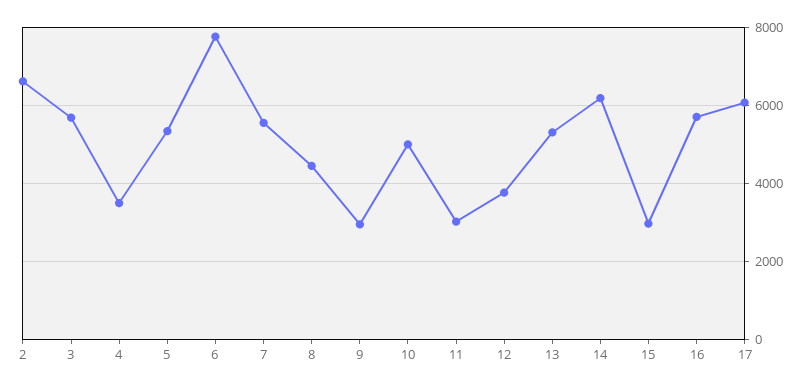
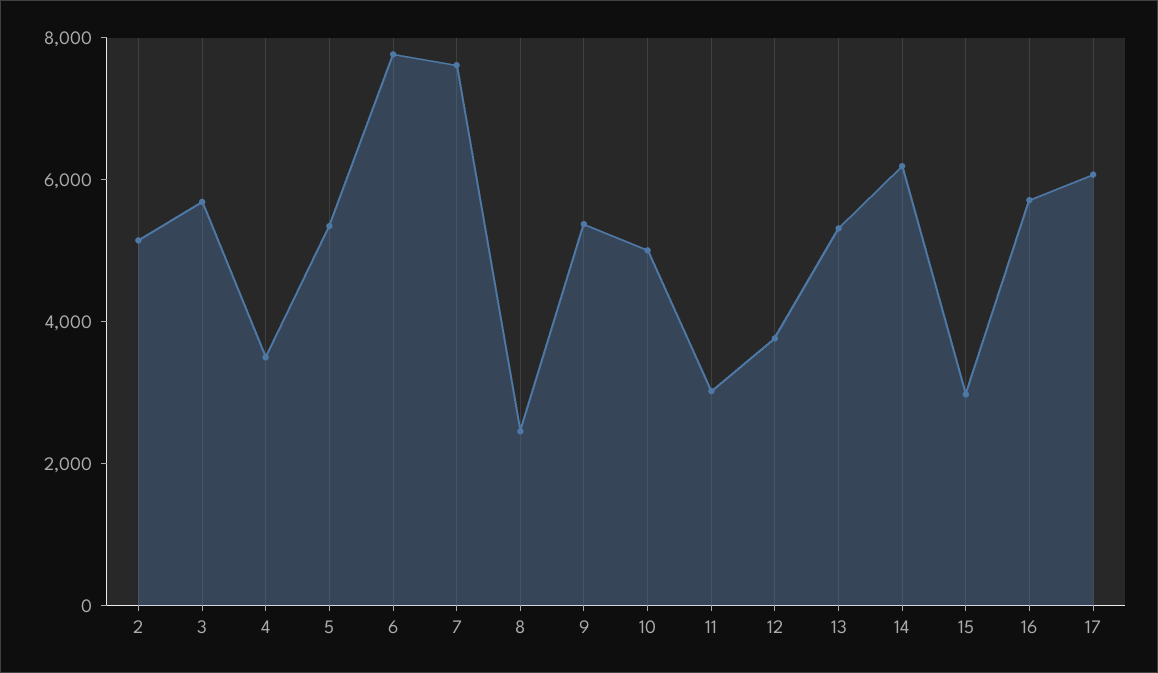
  {
-   "2": 6600,
+   "2": 5000,
    "3": 5600,
    "4": 3400,
    "5": 5400,
    "6": 7800,
-   "7": 5600,
+   "7": 7500,
-   "8": 4400,
+   "8": 2500,
-   "9": 3000,
+   "9": 5500,
    "10": 5000,
    "11": 3000,
    "12": 3800,
    "13": 5400,
    "14": 6200,
    "15": 3000,
    "16": 5800,
    "17": 6000
  }

